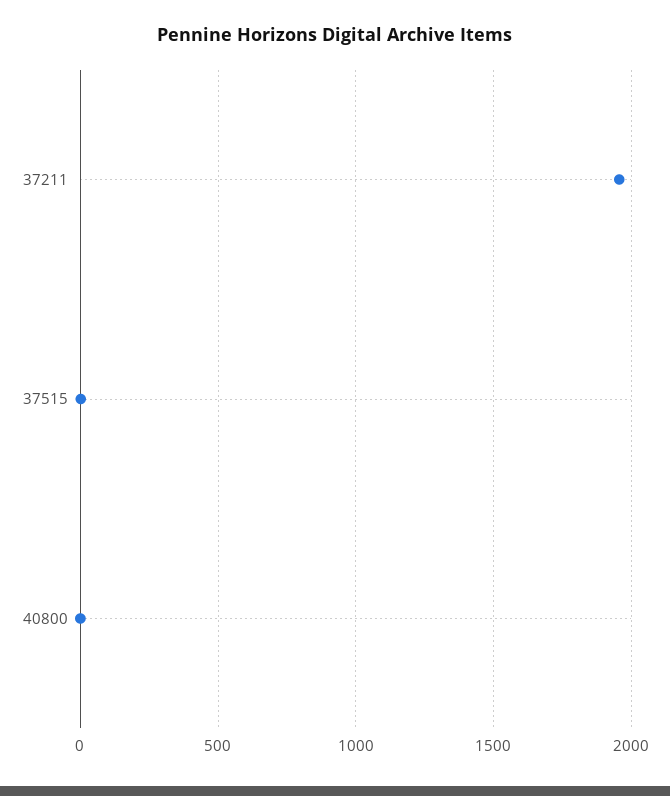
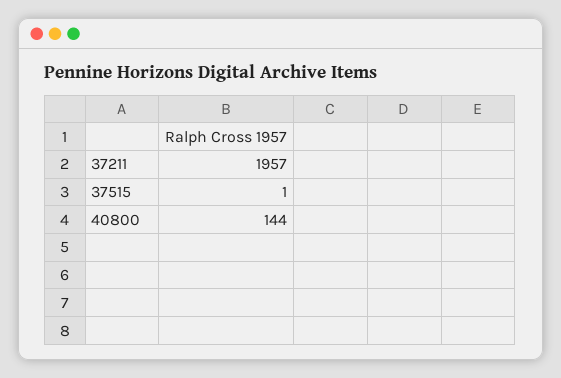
  {
    "37211": 1957,
    "37515": 1,
-   "40800": 0
+   "40800": 144
  }

